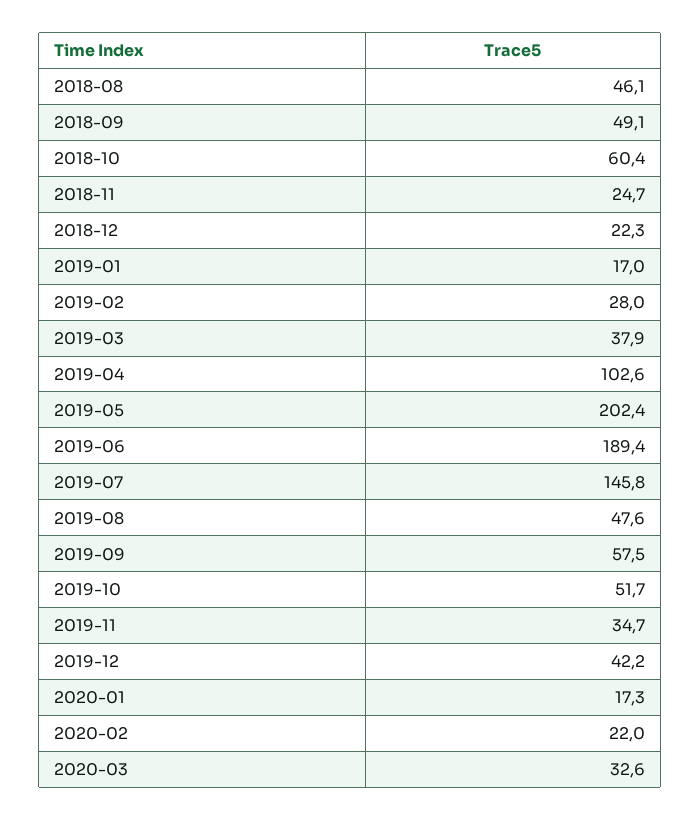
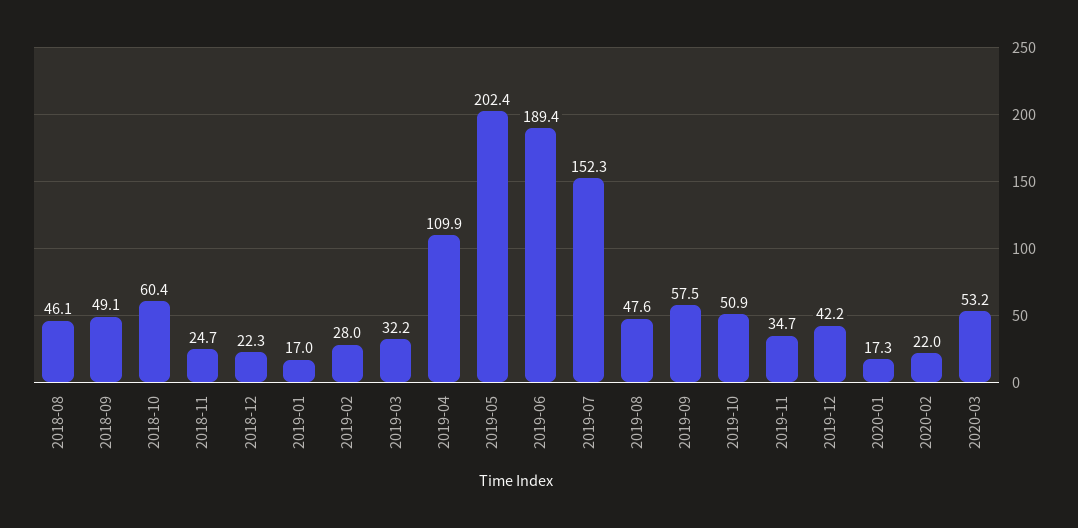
  {
    "2018-08": 46.1,
    "2018-09": 49.1,
    "2018-10": 60.4,
    "2018-11": 24.7,
    "2018-12": 22.3,
    "2019-01": 17,
    "2019-02": 28,
-   "2019-03": 37.9,
+   "2019-03": 32.2,
-   "2019-04": 102.6,
+   "2019-04": 109.9,
    "2019-05": 202.4,
    "2019-06": 189.4,
-   "2019-07": 145.8,
+   "2019-07": 152.3,
    "2019-08": 47.6,
    "2019-09": 57.5,
-   "2019-10": 51.7,
+   "2019-10": 50.9,
    "2019-11": 34.7,
    "2019-12": 42.2,
    "2020-01": 17.3,
    "2020-02": 22,
-   "2020-03": 32.6
+   "2020-03": 53.2
  }

